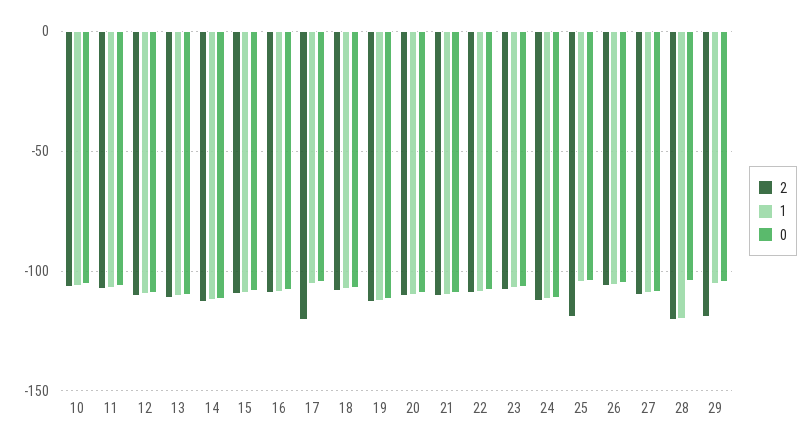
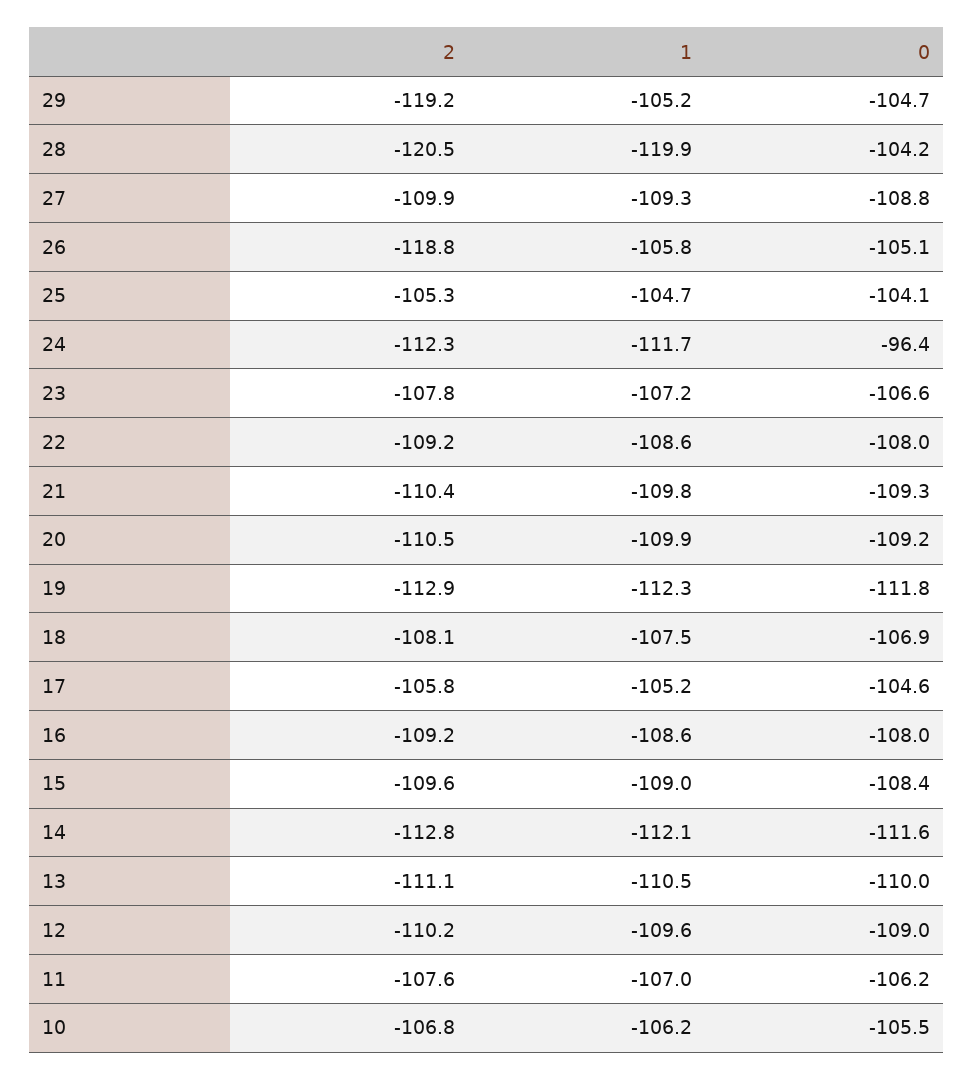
  {
    "2": {
      "10": -106.8,
      "11": -107.6,
      "12": -110.2,
      "13": -111.1,
      "14": -112.8,
      "15": -109.6,
      "16": -109.2,
-     "17": -120,
+     "17": -105.8,
      "18": -108.1,
      "19": -112.9,
      "20": -110.5,
      "21": -110.4,
      "22": -109.2,
      "23": -107.8,
      "24": -112.3,
-     "25": -120,
+     "25": -105.3,
-     "26": -105,
+     "26": -118.8,
      "27": -109.9,
      "28": -120.5,
      "29": -119.2
    },
    "1": {
      "10": -106.2,
      "11": -107,
      "12": -109.6,
      "13": -110.5,
      "14": -112.1,
      "15": -109,
      "16": -108.6,
      "17": -105.2,
      "18": -107.5,
      "19": -112.3,
      "20": -109.9,
      "21": -109.8,
      "22": -108.6,
      "23": -107.2,
      "24": -111.7,
      "25": -104.7,
      "26": -105.8,
      "27": -109.3,
      "28": -119.9,
      "29": -105.2
    },
    "0": {
      "10": -105.5,
      "11": -106.2,
      "12": -109,
      "13": -110,
      "14": -111.6,
      "15": -108.4,
      "16": -108,
      "17": -104.6,
      "18": -106.9,
      "19": -111.8,
      "20": -109.2,
      "21": -109.3,
      "22": -108,
      "23": -106.6,
-     "24": -110,
+     "24": -96.4,
      "25": -104.1,
      "26": -105.1,
      "27": -108.8,
      "28": -104.2,
      "29": -104.7
    }
  }

